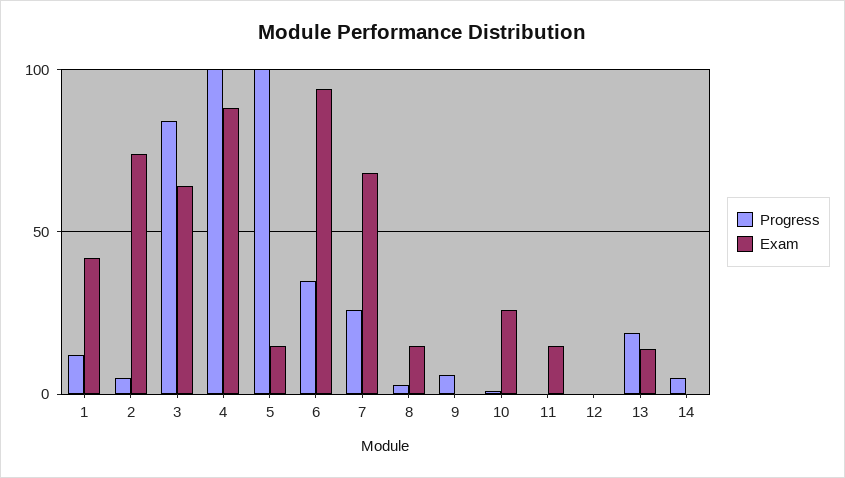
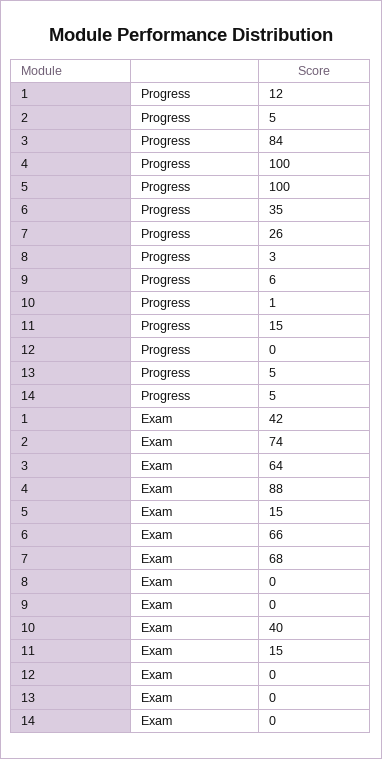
  {
    "Progress": {
      "1": 12,
      "2": 5,
      "3": 84,
      "4": 100,
      "5": 100,
      "6": 35,
      "7": 26,
      "8": 3,
      "9": 6,
      "10": 1,
-     "11": 0,
+     "11": 15,
      "12": 0,
-     "13": 20,
+     "13": 5,
      "14": 5
    },
    "Exam": {
      "1": 42,
      "2": 74,
      "3": 64,
      "4": 88,
      "5": 15,
-     "6": 95,
+     "6": 66,
      "7": 68,
-     "8": 15,
+     "8": 0,
      "9": 0,
-     "10": 25,
+     "10": 40,
      "11": 15,
      "12": 0,
-     "13": 15,
+     "13": 0,
      "14": 0
    }
  }

